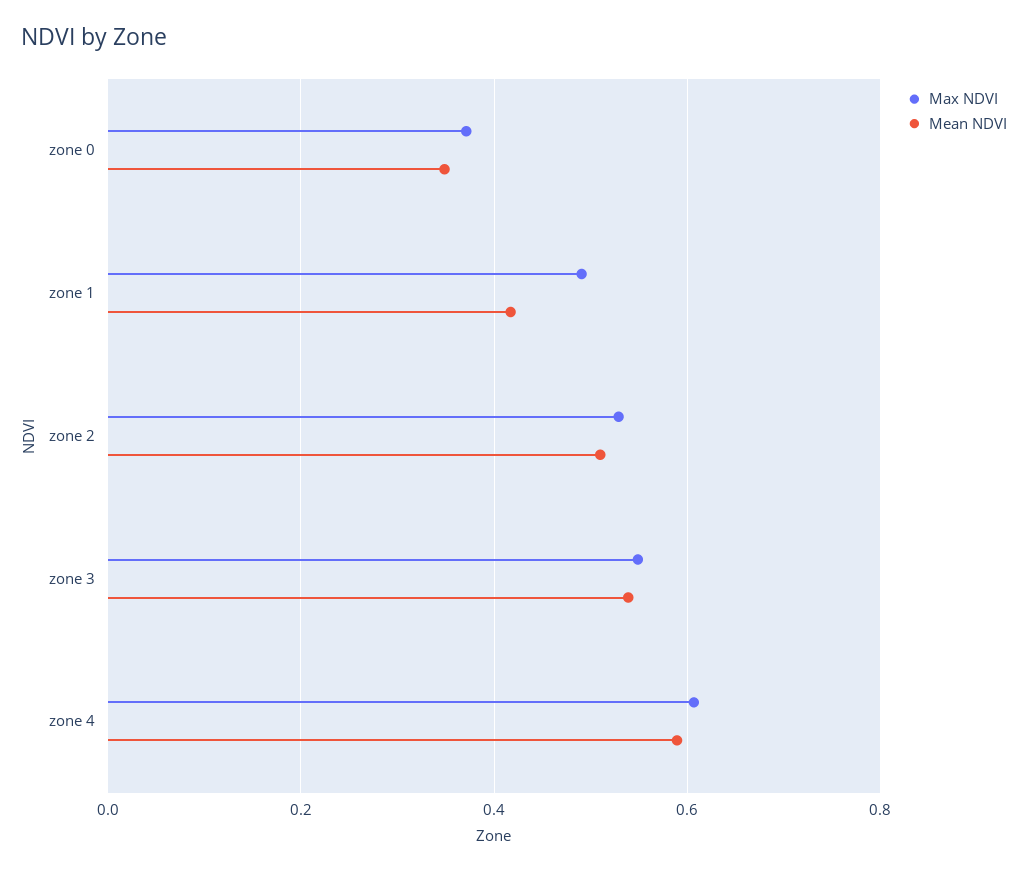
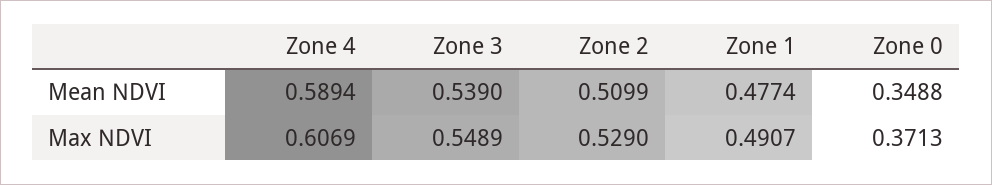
  {
    "Max NDVI": {
      "zone 0": 0.3713,
      "zone 1": 0.4907,
      "zone 2": 0.529,
      "zone 3": 0.5489,
      "zone 4": 0.6069
    },
    "Mean NDVI": {
      "zone 0": 0.3488,
-     "zone 1": 0.42,
+     "zone 1": 0.4774,
      "zone 2": 0.5099,
      "zone 3": 0.539,
      "zone 4": 0.5894
    }
  }

